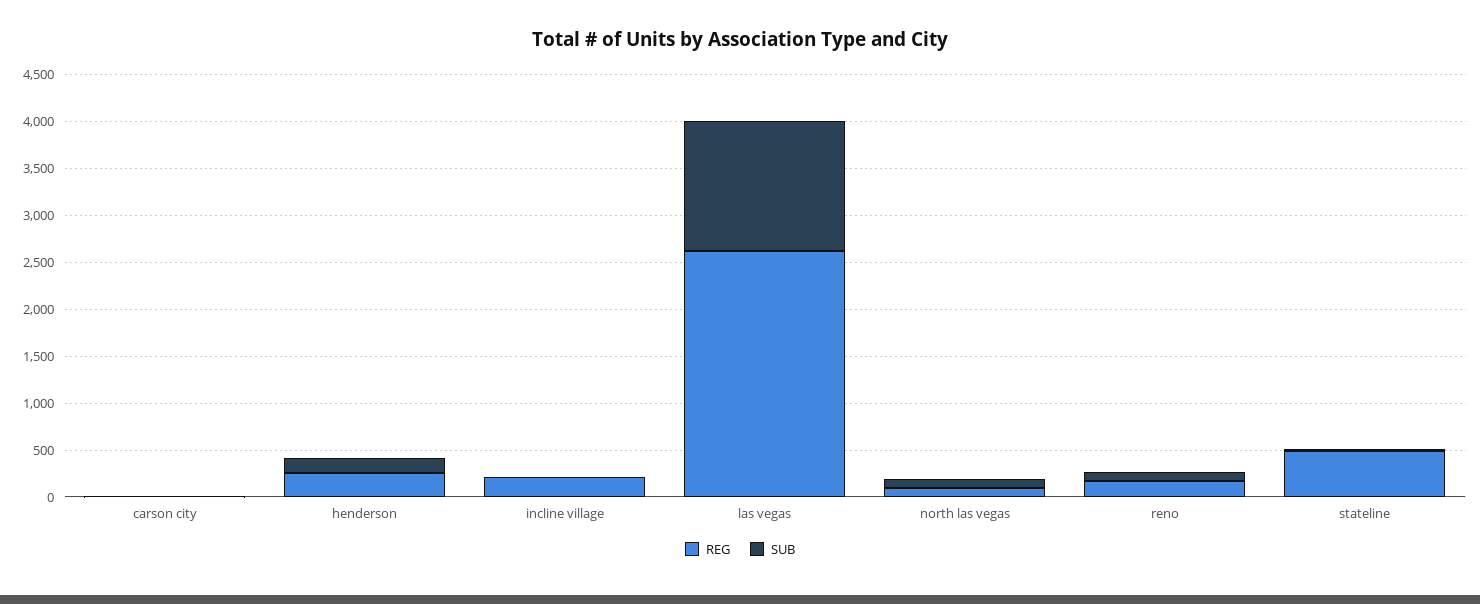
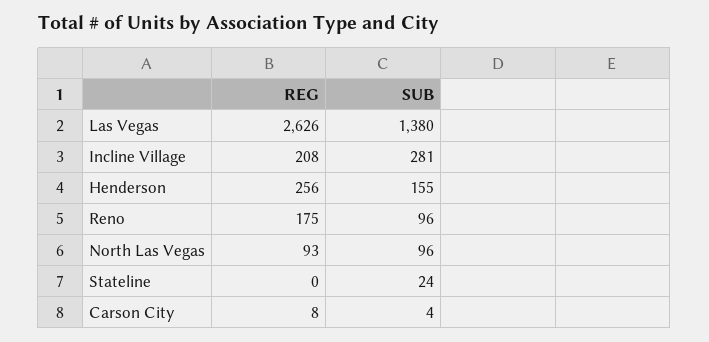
  {
    "REG": {
      "carson city": 8,
      "henderson": 256,
      "incline village": 208,
      "las vegas": 2626,
      "north las vegas": 93,
      "reno": 175,
-     "stateline": 500
+     "stateline": 0
    },
    "SUB": {
      "carson city": 4,
      "henderson": 155,
-     "incline village": 0,
+     "incline village": 281,
      "las vegas": 1380,
      "north las vegas": 96,
      "reno": 96,
      "stateline": 24
    }
  }

